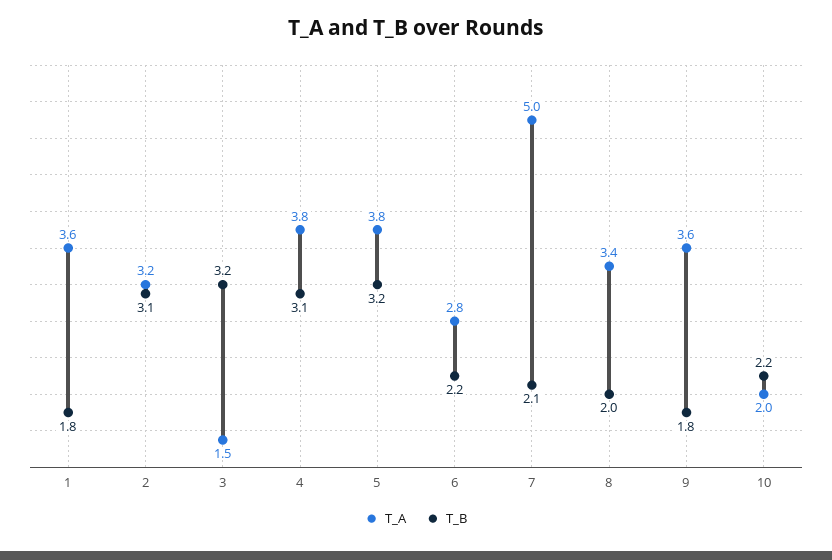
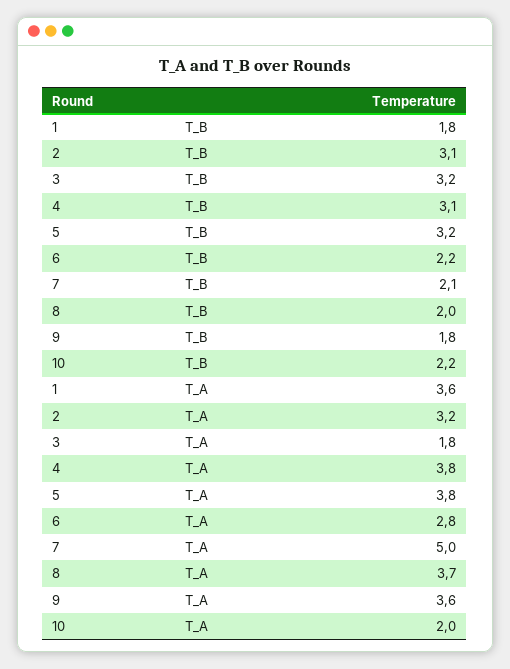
  {
    "T_A": {
      "1": 3.6,
      "2": 3.2,
-     "3": 1.5,
+     "3": 1.8,
      "4": 3.8,
      "5": 3.8,
      "6": 2.8,
      "7": 5,
-     "8": 3.4,
+     "8": 3.7,
      "9": 3.6,
      "10": 2
    },
    "T_B": {
      "1": 1.8,
      "2": 3.1,
      "3": 3.2,
      "4": 3.1,
      "5": 3.2,
      "6": 2.2,
      "7": 2.1,
      "8": 2,
      "9": 1.8,
      "10": 2.2
    }
  }

